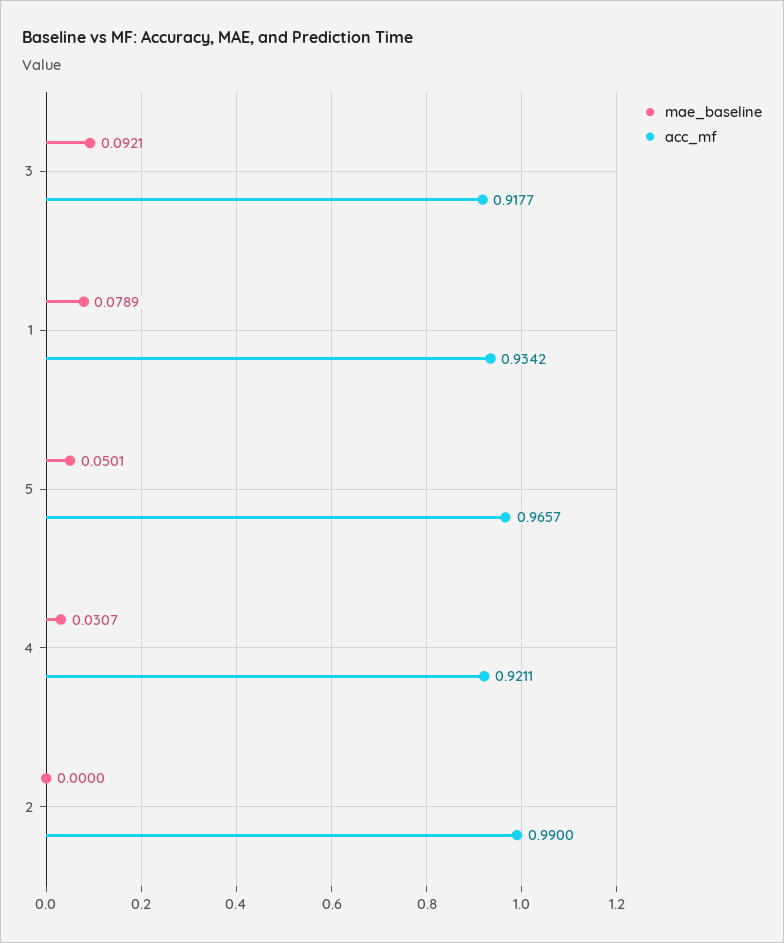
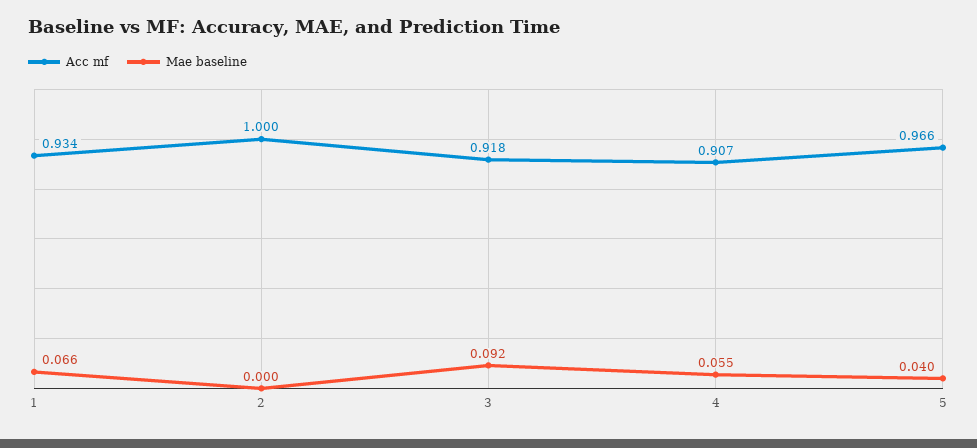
  {
    "mae_baseline": {
      "3": 0.0921,
-     "1": 0.0789,
+     "1": 0.066,
-     "5": 0.0501,
+     "5": 0.04,
-     "4": 0.0307,
+     "4": 0.055,
      "2": 0
    },
    "acc_mf": {
      "3": 0.9177,
      "1": 0.9342,
      "5": 0.9657,
-     "4": 0.9211,
+     "4": 0.907,
-     "2": 0.99
+     "2": 1
    }
  }

